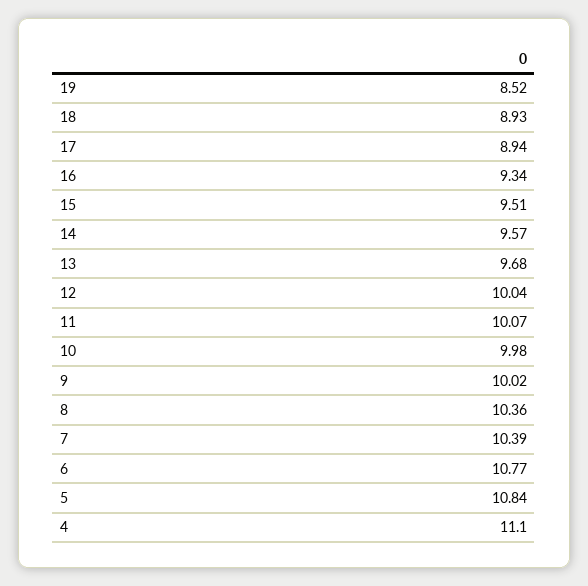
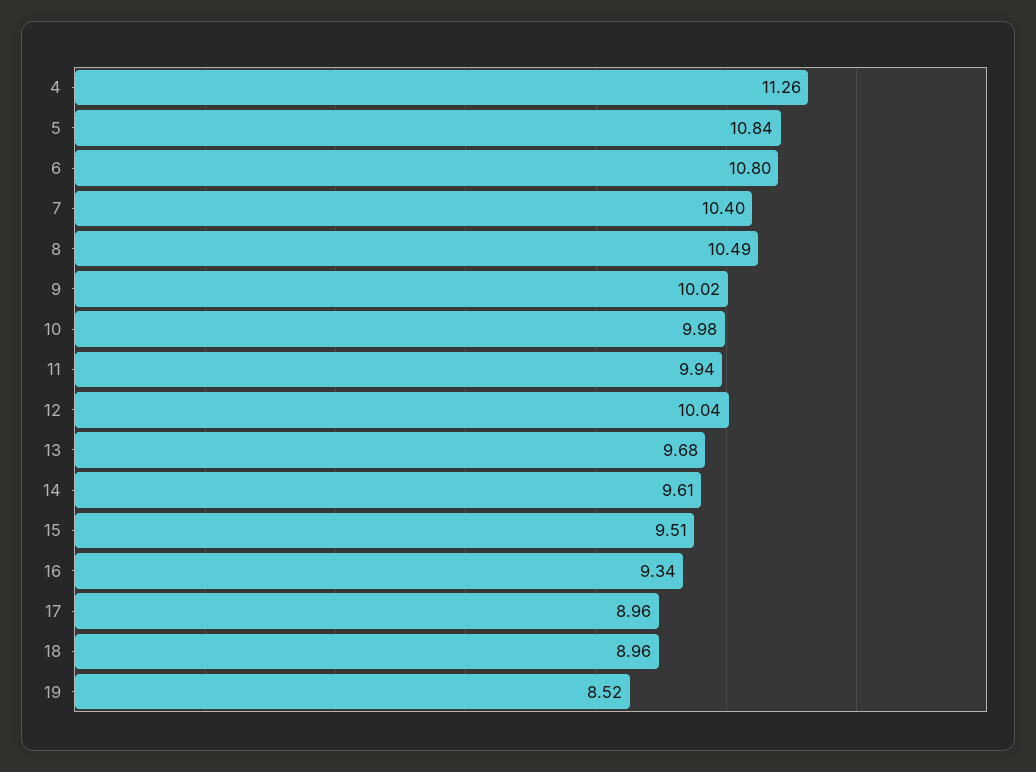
  {
    "19": 8.52,
-   "18": 8.93,
+   "18": 8.96,
-   "17": 8.94,
+   "17": 8.96,
    "16": 9.34,
    "15": 9.51,
-   "14": 9.57,
+   "14": 9.61,
    "13": 9.68,
    "12": 10.04,
-   "11": 10.07,
+   "11": 9.94,
    "10": 9.98,
    "9": 10.02,
-   "8": 10.36,
+   "8": 10.49,
-   "7": 10.39,
+   "7": 10.4,
-   "6": 10.77,
+   "6": 10.8,
    "5": 10.84,
-   "4": 11.1
+   "4": 11.26
  }

